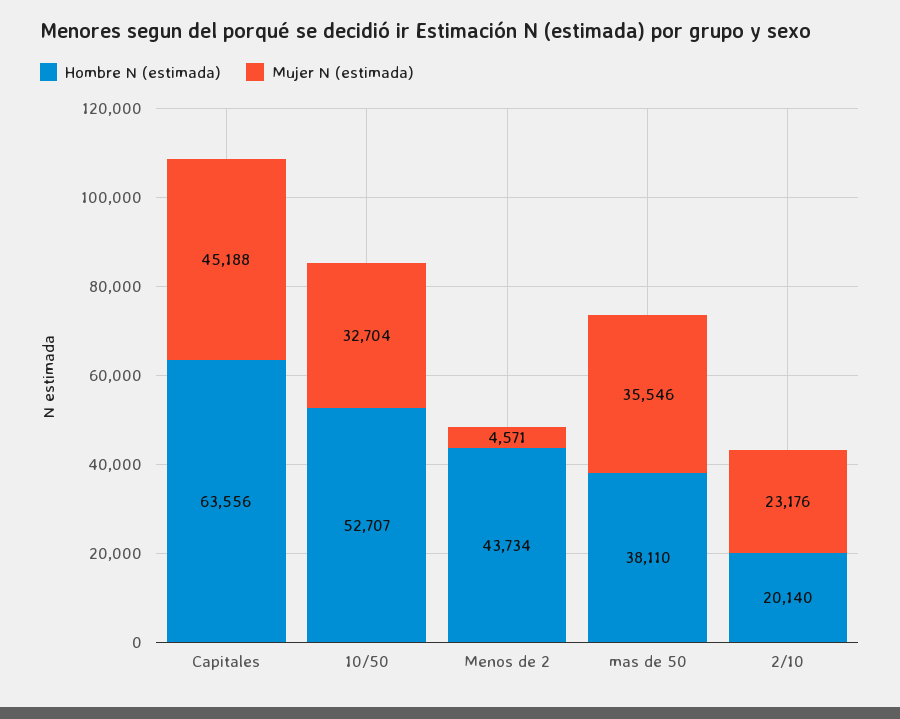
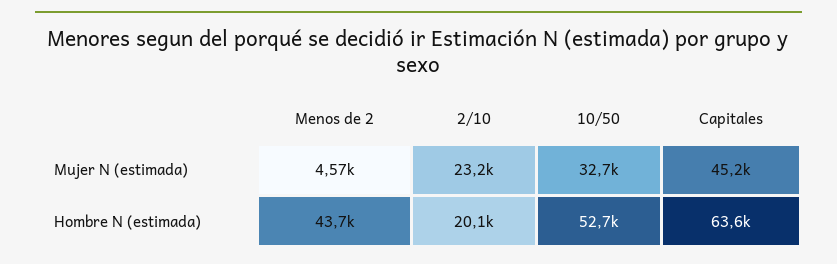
  {
    "Hombre N (estimada)": {
      "Capitales": 63556,
      "10/50": 52707,
      "Menos de 2": 43734,
-     "mas de 50": 38110,
      "2/10": 20140
    },
    "Mujer N (estimada)": {
      "Capitales": 45188,
      "10/50": 32704,
      "Menos de 2": 4571,
-     "mas de 50": 35546,
      "2/10": 23176
    }
  }

